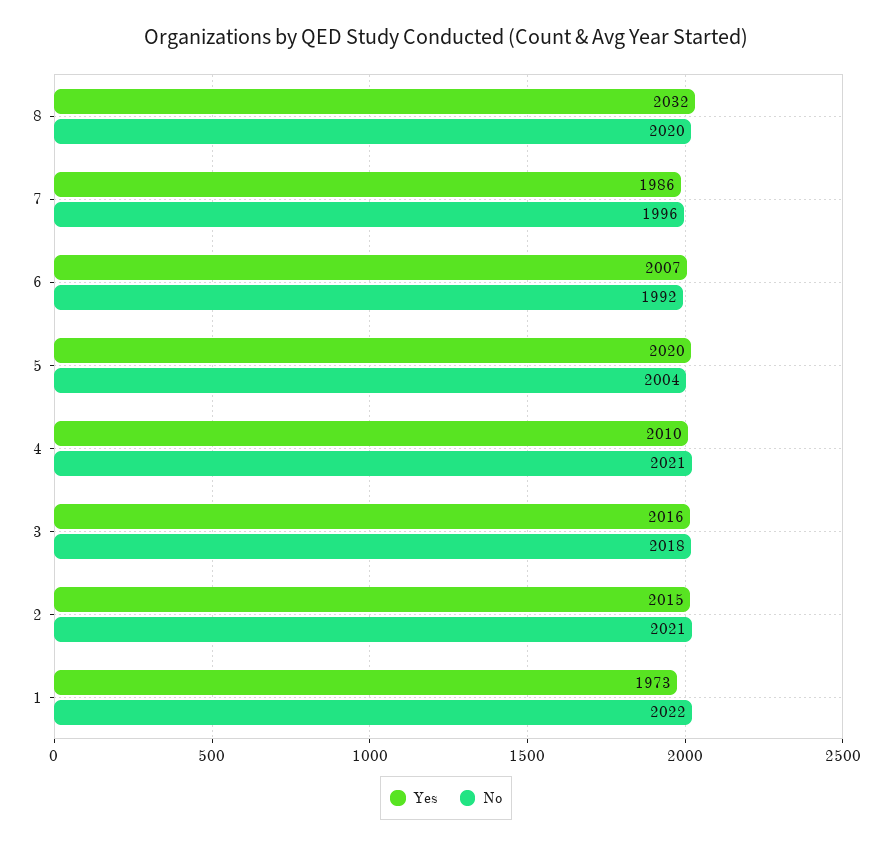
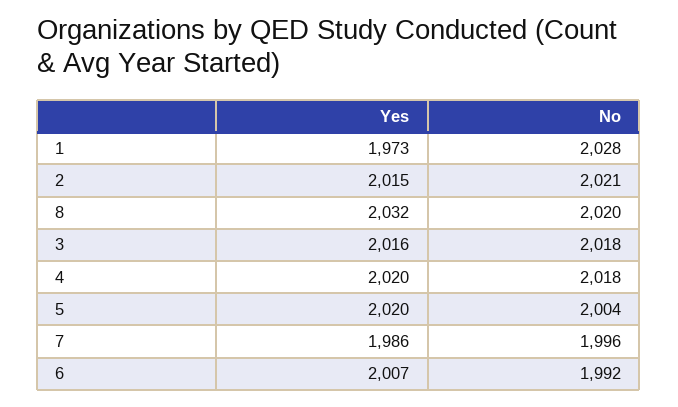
  {
    "Yes": {
      "8": 2032,
      "7": 1986,
      "6": 2007,
      "5": 2020,
-     "4": 2010,
+     "4": 2020,
      "3": 2016,
      "2": 2015,
      "1": 1973
    },
    "No": {
      "8": 2020,
      "7": 1996,
      "6": 1992,
      "5": 2004,
-     "4": 2021,
+     "4": 2018,
      "3": 2018,
      "2": 2021,
-     "1": 2022
+     "1": 2028
    }
  }

